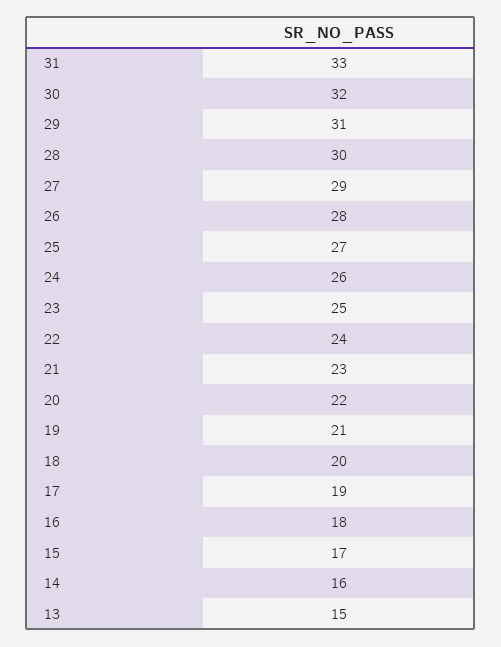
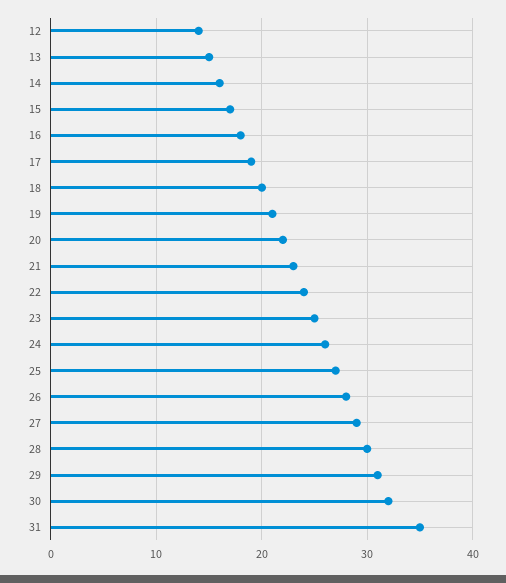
  {
-   "31": 33,
+   "31": 35,
    "30": 32,
    "29": 31,
    "28": 30,
    "27": 29,
    "26": 28,
    "25": 27,
    "24": 26,
    "23": 25,
    "22": 24,
    "21": 23,
    "20": 22,
    "19": 21,
    "18": 20,
    "17": 19,
    "16": 18,
    "15": 17,
    "14": 16,
-   "13": 15
+   "13": 15,
+   "12": 14
  }

